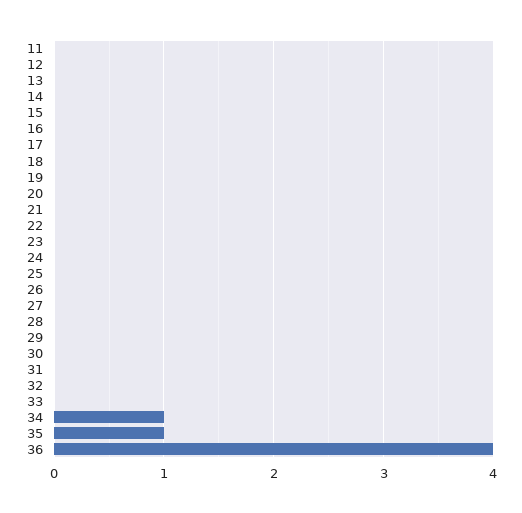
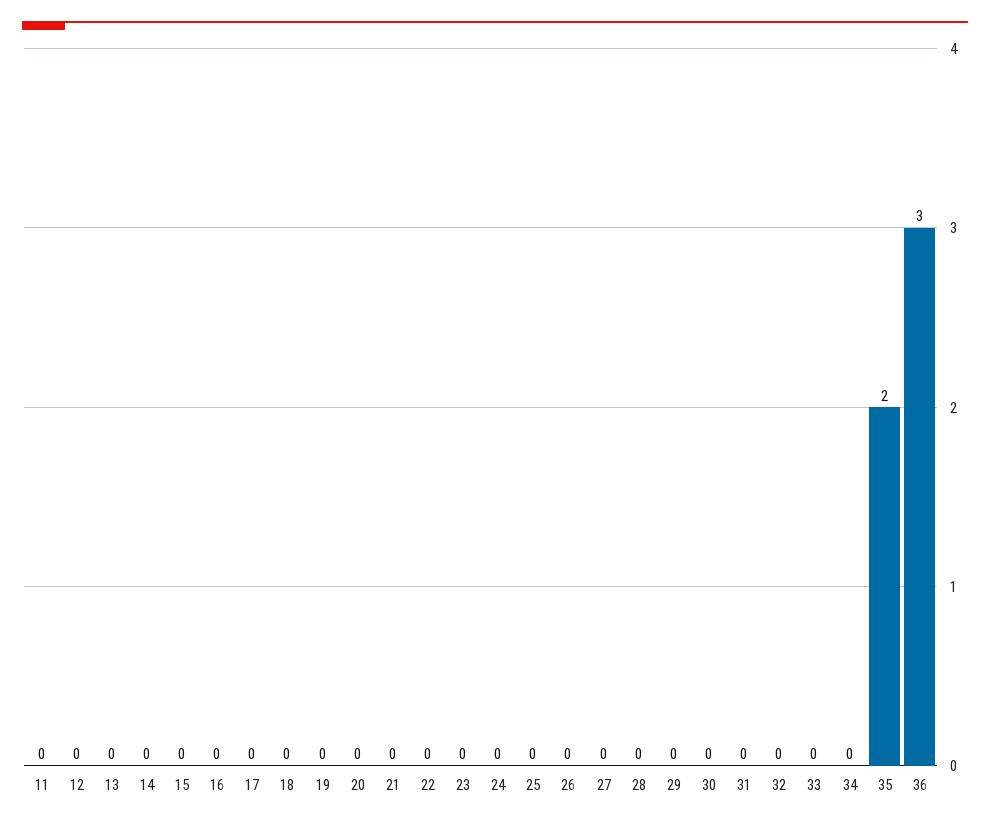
  {
    "11": 0,
    "12": 0,
    "13": 0,
    "14": 0,
    "15": 0,
    "16": 0,
    "17": 0,
    "18": 0,
    "19": 0,
    "20": 0,
    "21": 0,
    "22": 0,
    "23": 0,
    "24": 0,
    "25": 0,
    "26": 0,
    "27": 0,
    "28": 0,
    "29": 0,
    "30": 0,
    "31": 0,
    "32": 0,
    "33": 0,
-   "34": 1,
+   "34": 0,
-   "35": 1,
+   "35": 2,
-   "36": 4
+   "36": 3
  }

